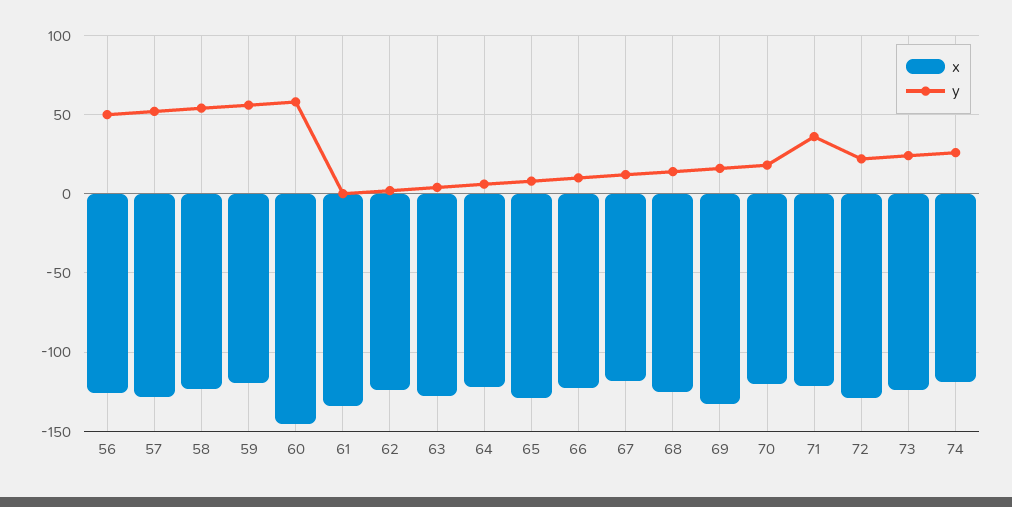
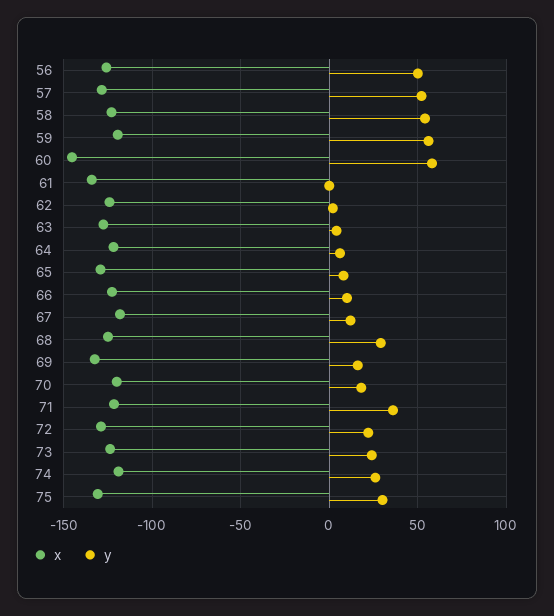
  {
    "x": {
      "56": -125,
      "57": -130,
      "58": -125,
      "59": -120,
      "60": -145,
      "61": -135,
      "62": -125,
      "63": -130,
      "64": -120,
      "65": -130,
      "66": -125,
      "67": -120,
      "68": -125,
      "69": -135,
      "70": -120,
      "71": -120,
      "72": -130,
      "73": -125,
-     "74": -120
+     "74": -120,
+     "75": -130
    },
    "y": {
      "56": 50,
      "57": 50,
      "58": 55,
      "59": 55,
      "60": 60,
      "61": 0,
      "62": 0,
      "63": 5,
      "64": 5,
      "65": 10,
      "66": 10,
      "67": 10,
-     "68": 15,
+     "68": 30,
      "69": 15,
      "70": 20,
      "71": 35,
      "72": 20,
      "73": 25,
-     "74": 25
+     "74": 25,
+     "75": 30
    }
  }

